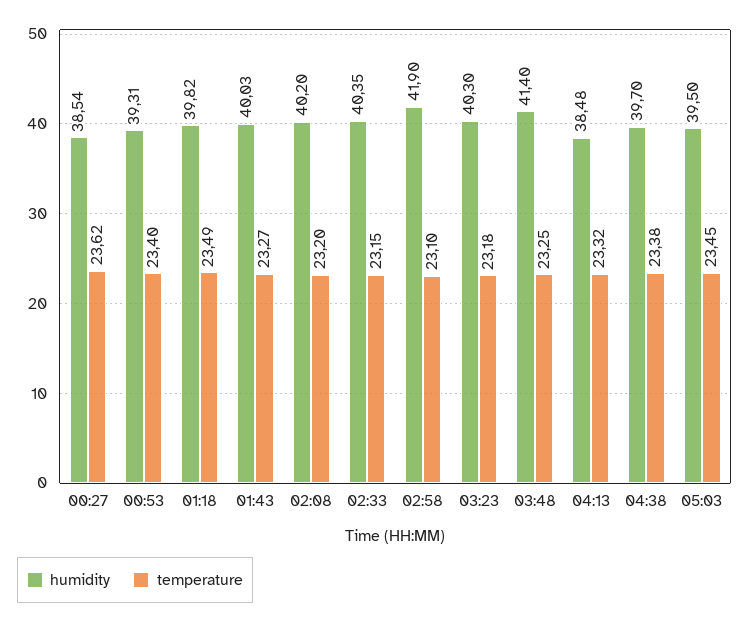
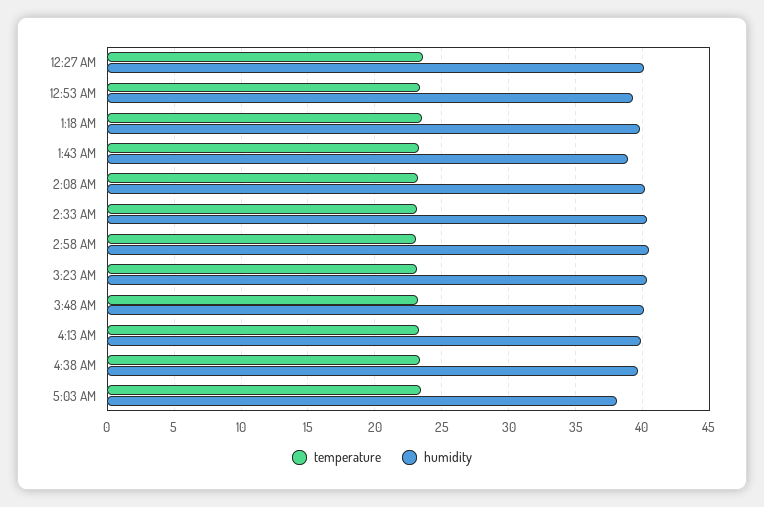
  {
    "humidity": {
-     "00:27": 38.54,
+     "00:27": 40,
      "00:53": 39.31,
      "01:18": 39.82,
-     "01:43": 40.03,
+     "01:43": 39,
      "02:08": 40.2,
      "02:33": 40.35,
-     "02:58": 41.9,
+     "02:58": 40.5,
      "03:23": 40.3,
-     "03:48": 41.4,
+     "03:48": 40,
-     "04:13": 38.48,
+     "04:13": 40,
      "04:38": 39.7,
-     "05:03": 39.5
+     "05:03": 38
    },
    "temperature": {
      "00:27": 23.62,
      "00:53": 23.4,
      "01:18": 23.49,
      "01:43": 23.27,
      "02:08": 23.2,
      "02:33": 23.15,
      "02:58": 23.1,
      "03:23": 23.18,
      "03:48": 23.25,
      "04:13": 23.32,
      "04:38": 23.38,
      "05:03": 23.45
    }
  }

